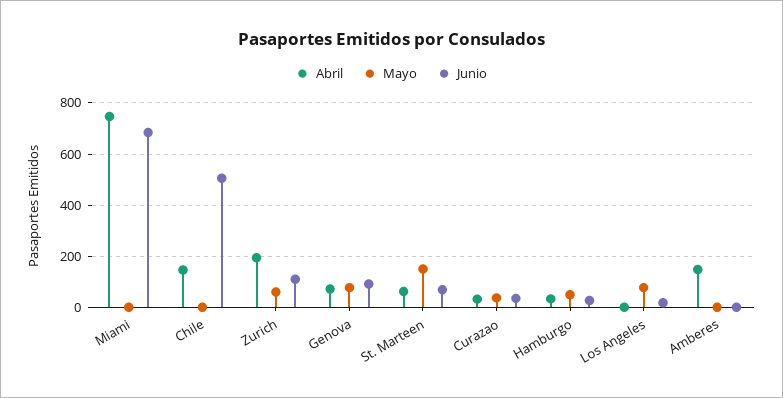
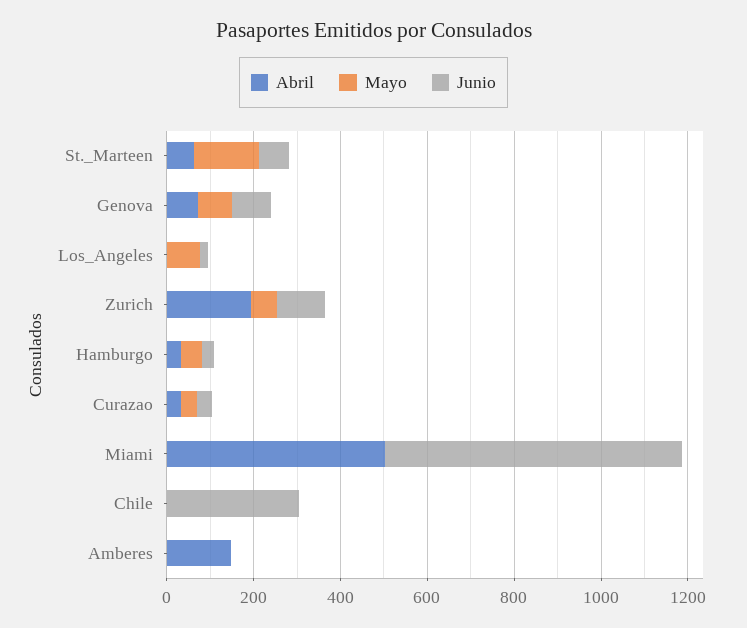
  {
    "Abril": {
-     "Miami": 750,
+     "Miami": 500,
-     "Chile": 150,
+     "Chile": 0,
      "Zurich": 200,
      "Genova": 75,
      "St. Marteen": 50,
      "Curazao": 25,
      "Hamburgo": 25,
      "Los Angeles": 0,
      "Amberes": 150
    },
    "Mayo": {
      "Miami": 0,
      "Chile": 0,
      "Zurich": 50,
      "Genova": 75,
      "St. Marteen": 150,
      "Curazao": 25,
      "Hamburgo": 50,
      "Los Angeles": 75,
      "Amberes": 0
    },
    "Junio": {
      "Miami": 675,
-     "Chile": 500,
+     "Chile": 300,
      "Zurich": 100,
      "Genova": 100,
      "St. Marteen": 75,
      "Curazao": 25,
      "Hamburgo": 25,
      "Los Angeles": 25,
      "Amberes": 0
    }
  }

